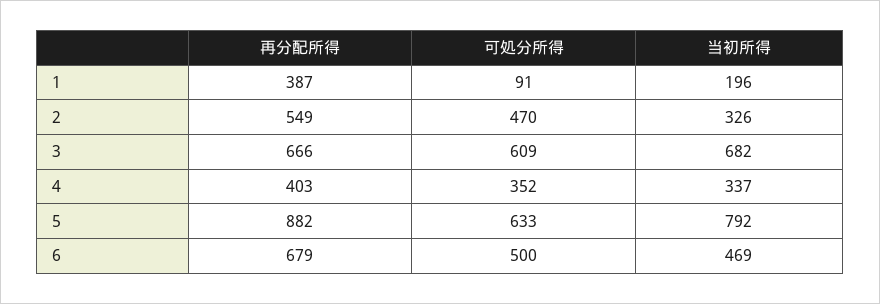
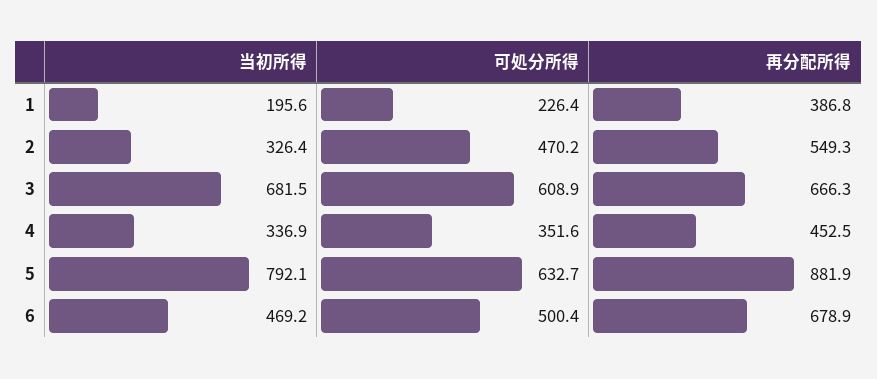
  {
    "再分配所得": {
      "1": 386.8,
      "2": 549.3,
      "3": 666.3,
-     "4": 403,
+     "4": 452.5,
      "5": 881.9,
      "6": 678.9
    },
    "可処分所得": {
-     "1": 91,
+     "1": 226.4,
      "2": 470.2,
      "3": 608.9,
      "4": 351.6,
      "5": 632.7,
      "6": 500.4
    },
    "当初所得": {
      "1": 195.6,
      "2": 326.4,
      "3": 681.5,
      "4": 336.9,
      "5": 792.1,
      "6": 469.2
    }
  }

